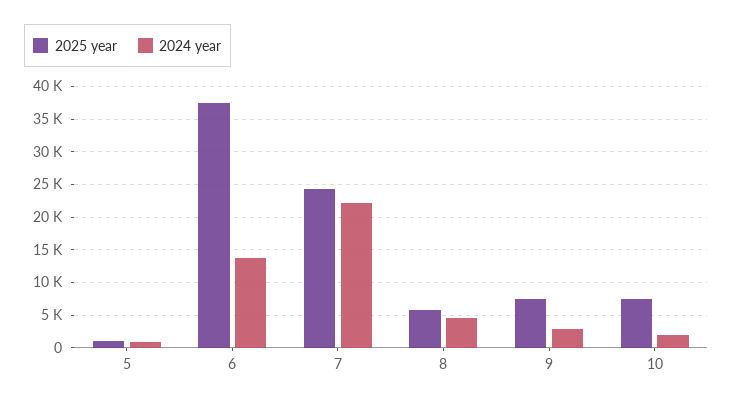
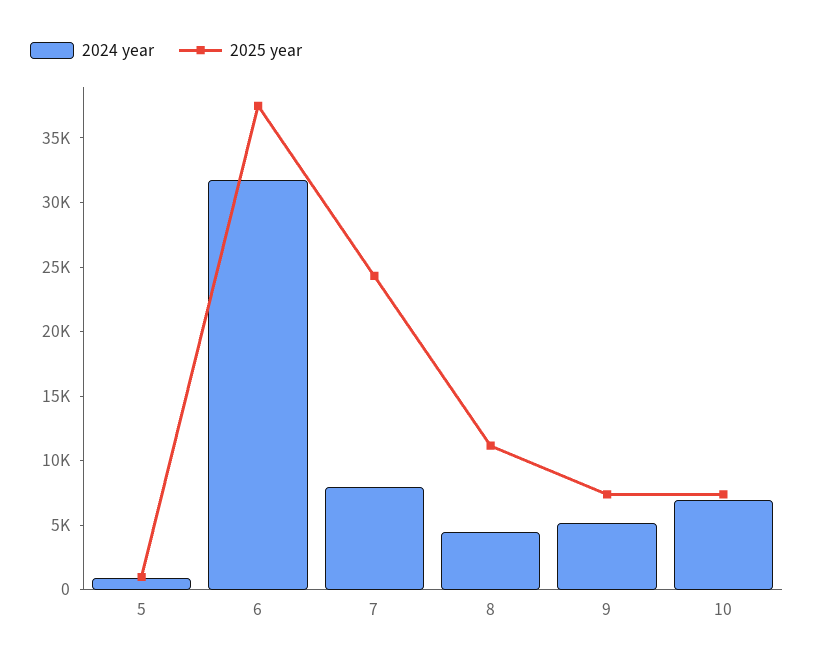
  {
    "2025 year": {
      "5": 1000,
      "6": 37000,
      "7": 24000,
-     "8": 6000,
+     "8": 11000,
      "9": 7000,
      "10": 7000
    },
    "2024 year": {
      "5": 1000,
-     "6": 14000,
+     "6": 32000,
-     "7": 22000,
+     "7": 8000,
      "8": 5000,
-     "9": 3000,
+     "9": 5000,
-     "10": 2000
+     "10": 7000
    }
  }

